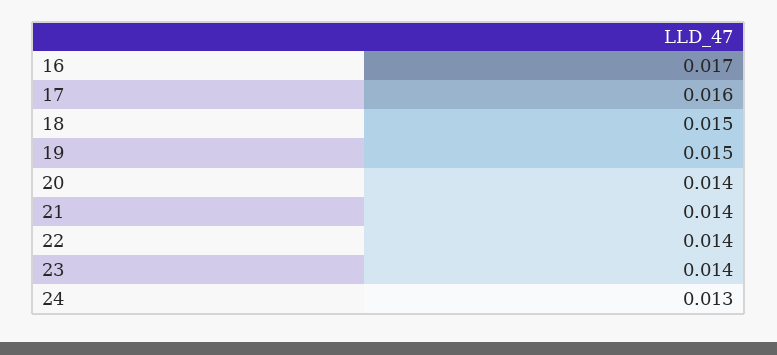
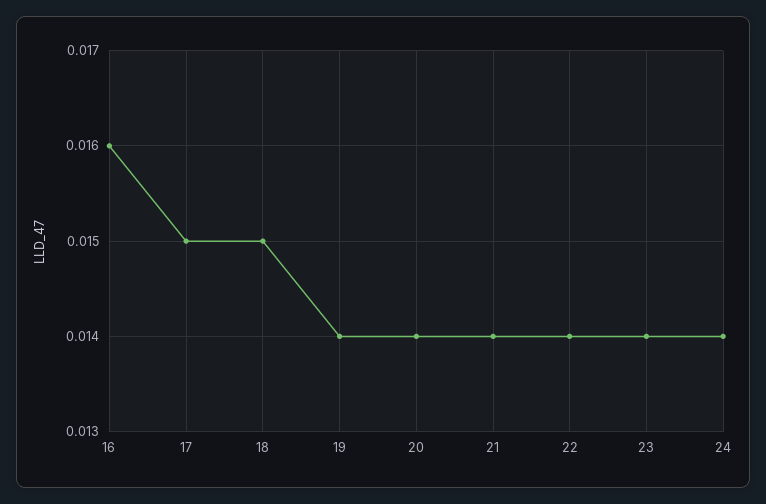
  {
-   "16": 0.017,
+   "16": 0.016,
-   "17": 0.016,
+   "17": 0.015,
    "18": 0.015,
-   "19": 0.015,
+   "19": 0.014,
    "20": 0.014,
    "21": 0.014,
    "22": 0.014,
    "23": 0.014,
-   "24": 0.013
+   "24": 0.014
  }

